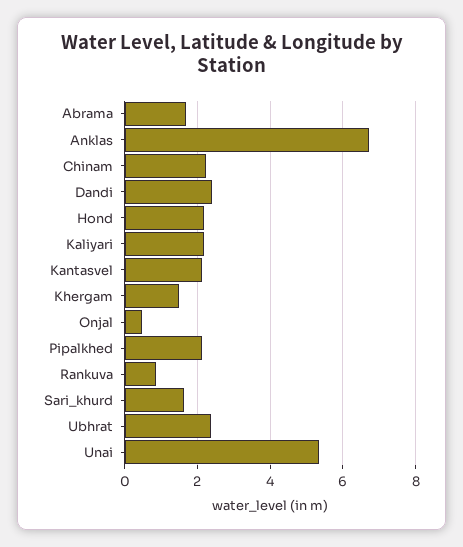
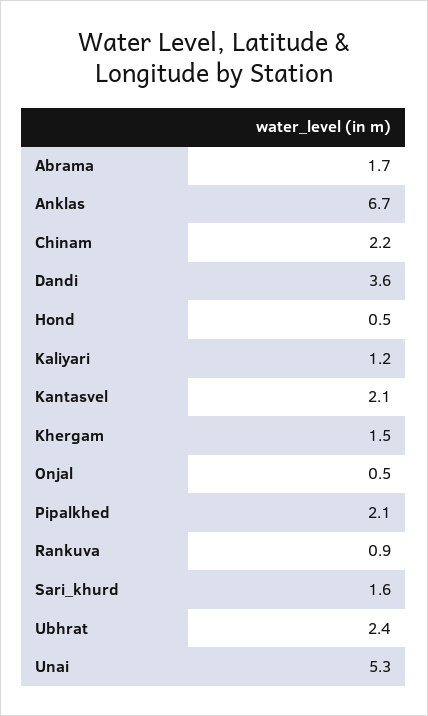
  {
    "Abrama": 1.7,
    "Anklas": 6.7,
    "Chinam": 2.2,
-   "Dandi": 2.4,
+   "Dandi": 3.6,
-   "Hond": 2.2,
+   "Hond": 0.5,
-   "Kaliyari": 2.2,
+   "Kaliyari": 1.2,
    "Kantasvel": 2.1,
    "Khergam": 1.5,
    "Onjal": 0.5,
    "Pipalkhed": 2.1,
    "Rankuva": 0.9,
    "Sari_khurd": 1.6,
    "Ubhrat": 2.4,
    "Unai": 5.3
  }

